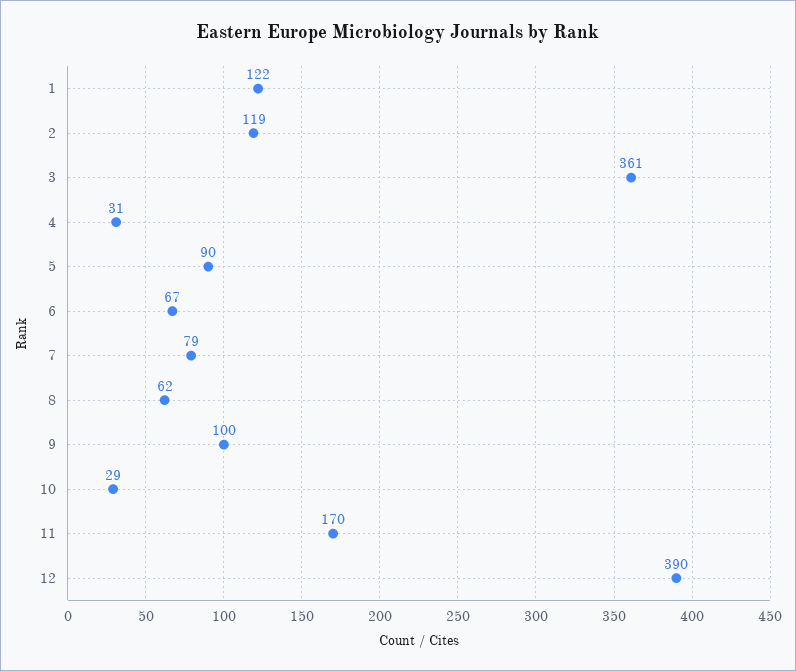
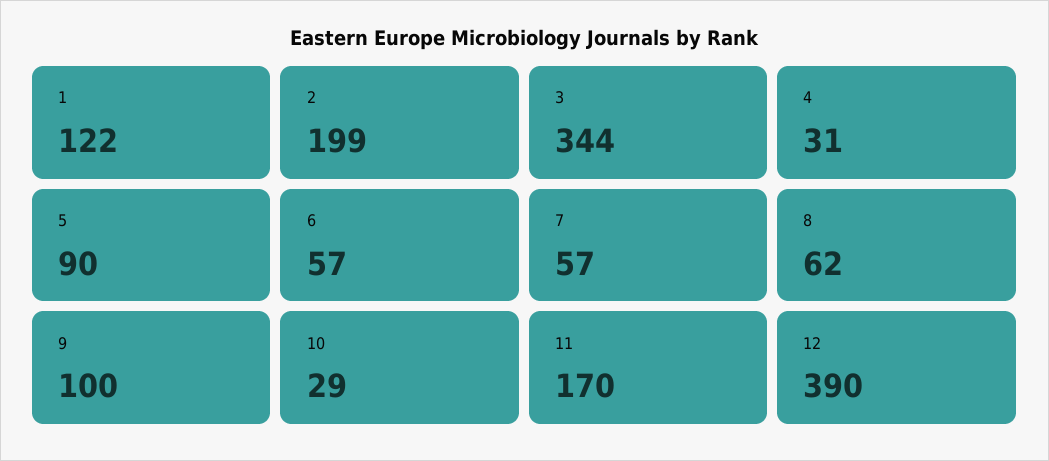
  {
    "1": 122,
-   "2": 119,
+   "2": 199,
-   "3": 361,
+   "3": 344,
    "4": 31,
    "5": 90,
-   "6": 67,
+   "6": 57,
-   "7": 79,
+   "7": 57,
    "8": 62,
    "9": 100,
    "10": 29,
    "11": 170,
    "12": 390
  }

